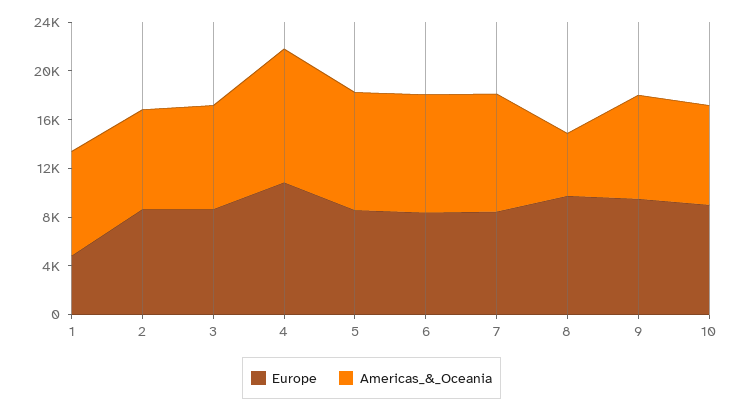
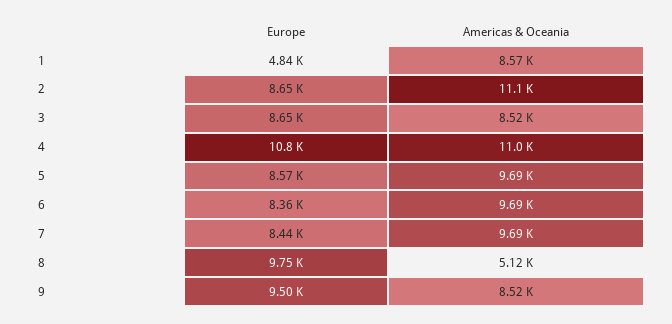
  {
    "Europe": {
      "1": 4840,
      "2": 8650,
      "3": 8650,
      "4": 10800,
      "5": 8570,
      "6": 8360,
      "7": 8440,
      "8": 9750,
-     "9": 9500,
+     "9": 9500
-     "10": 9000
    },
    "Americas_&_Oceania": {
      "1": 8570,
-     "2": 8000,
+     "2": 11100,
      "3": 8520,
      "4": 11000,
      "5": 9690,
      "6": 9690,
      "7": 9690,
      "8": 5120,
-     "9": 8520,
+     "9": 8520
-     "10": 8000
    }
  }

